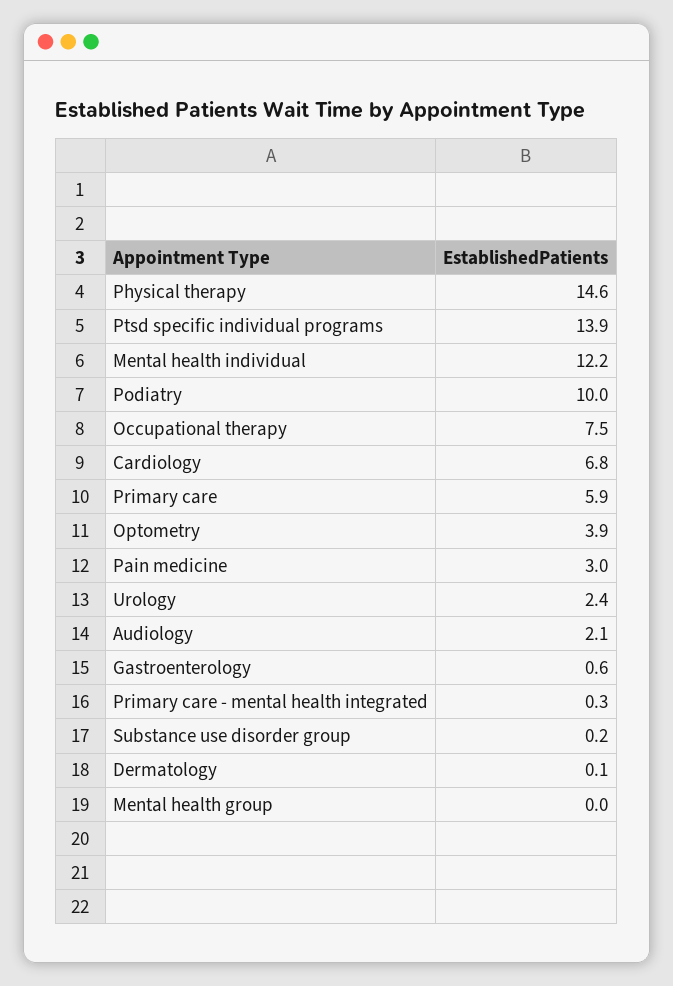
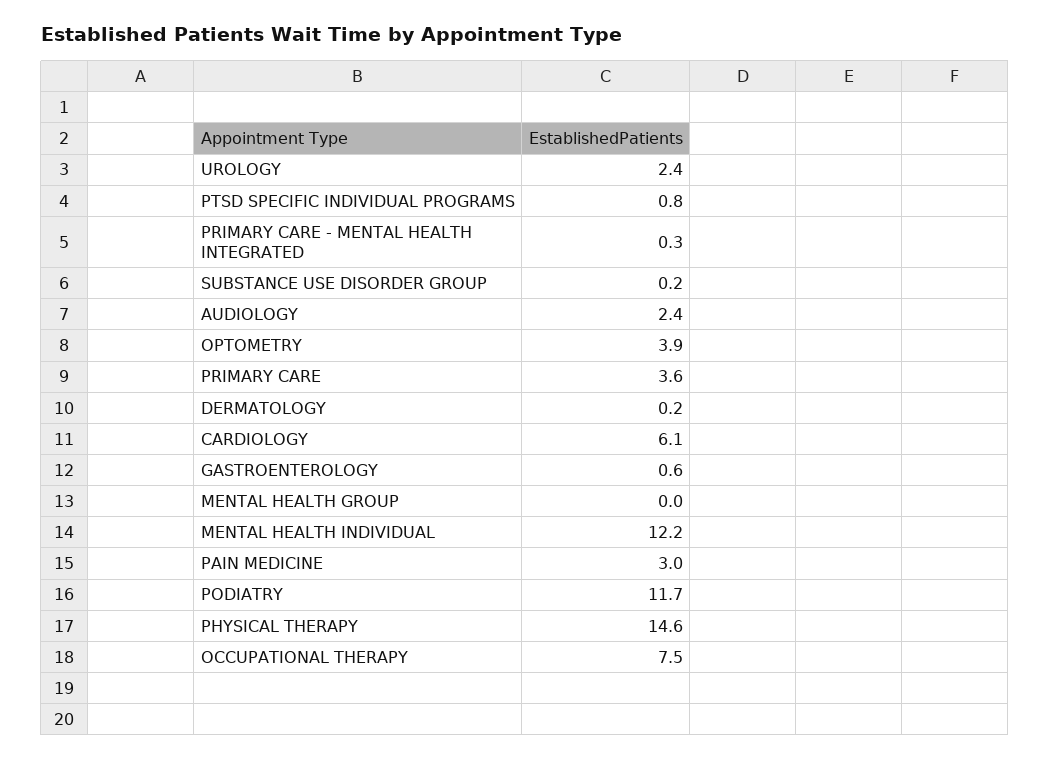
  {
    "Physical therapy": 14.6,
-   "Ptsd specific individual programs": 13.9,
+   "Ptsd specific individual programs": 0.8,
    "Mental health individual": 12.2,
-   "Podiatry": 10,
+   "Podiatry": 11.7,
    "Occupational therapy": 7.5,
-   "Cardiology": 6.8,
+   "Cardiology": 6.1,
-   "Primary care": 5.9,
+   "Primary care": 3.6,
    "Optometry": 3.9,
    "Pain medicine": 3,
    "Urology": 2.4,
-   "Audiology": 2.1,
+   "Audiology": 2.4,
    "Gastroenterology": 0.6,
    "Primary care - mental health integrated": 0.3,
    "Substance use disorder group": 0.2,
-   "Dermatology": 0.1,
+   "Dermatology": 0.2,
    "Mental health group": 0
  }

